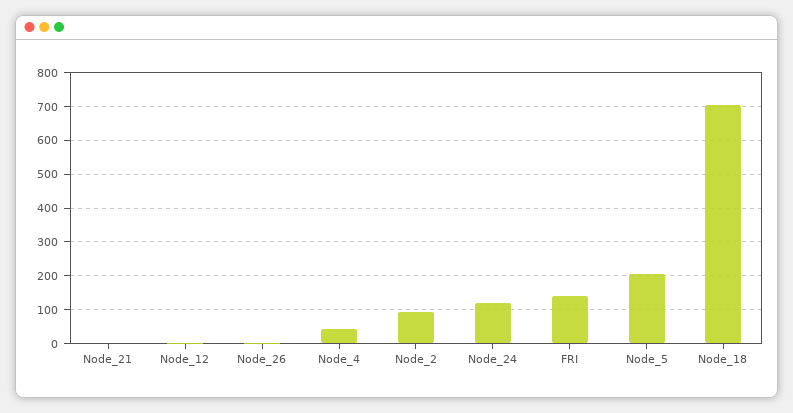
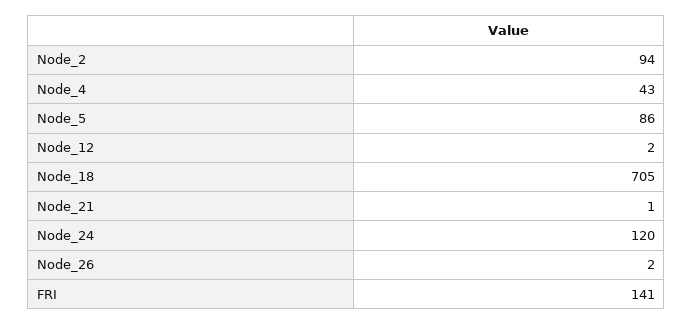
  {
    "Node_21": 1,
    "Node_12": 2,
    "Node_26": 2,
    "Node_4": 43,
    "Node_2": 94,
    "Node_24": 120,
    "FRI": 141,
-   "Node_5": 200,
+   "Node_5": 86,
    "Node_18": 705
  }

